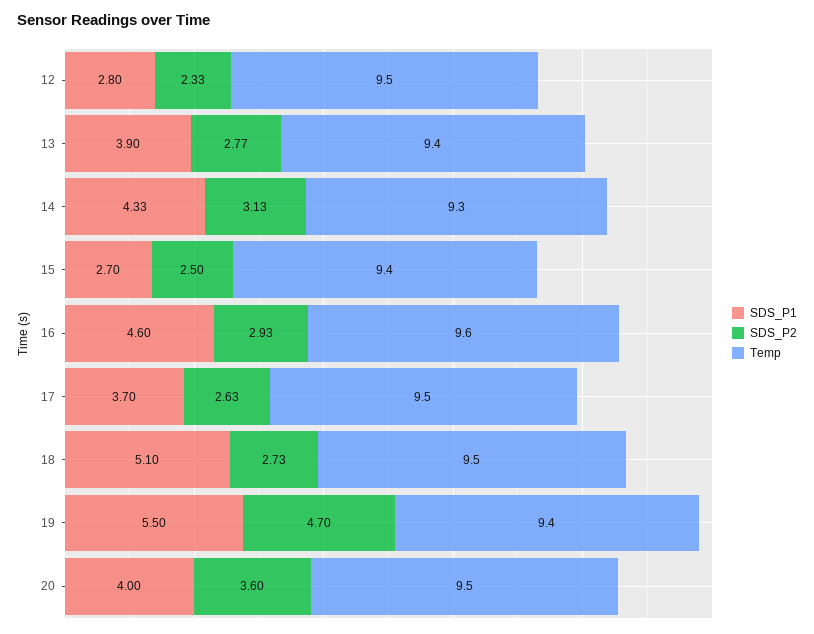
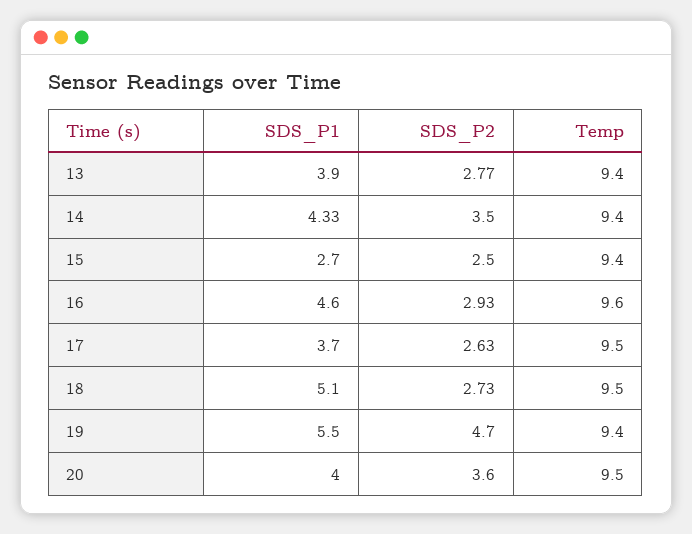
  {
    "SDS_P1": {
-     "12": 2.8,
      "13": 3.9,
      "14": 4.33,
      "15": 2.7,
      "16": 4.6,
      "17": 3.7,
      "18": 5.1,
      "19": 5.5,
      "20": 4
    },
    "SDS_P2": {
-     "12": 2.33,
      "13": 2.77,
-     "14": 3.13,
+     "14": 3.5,
      "15": 2.5,
      "16": 2.93,
      "17": 2.63,
      "18": 2.73,
      "19": 4.7,
      "20": 3.6
    },
    "Temp": {
-     "12": 9.5,
      "13": 9.4,
-     "14": 9.3,
+     "14": 9.4,
      "15": 9.4,
      "16": 9.6,
      "17": 9.5,
      "18": 9.5,
      "19": 9.4,
      "20": 9.5
    }
  }

